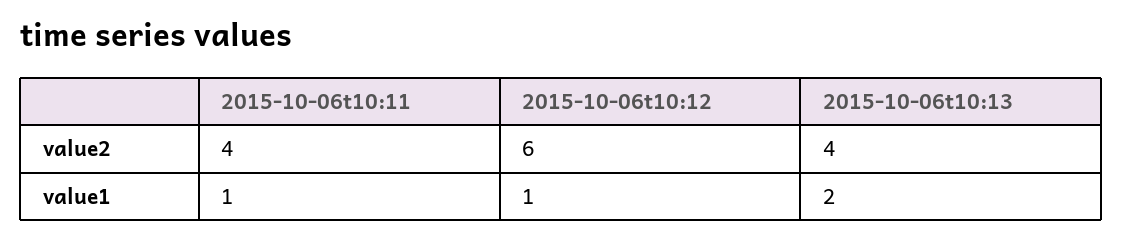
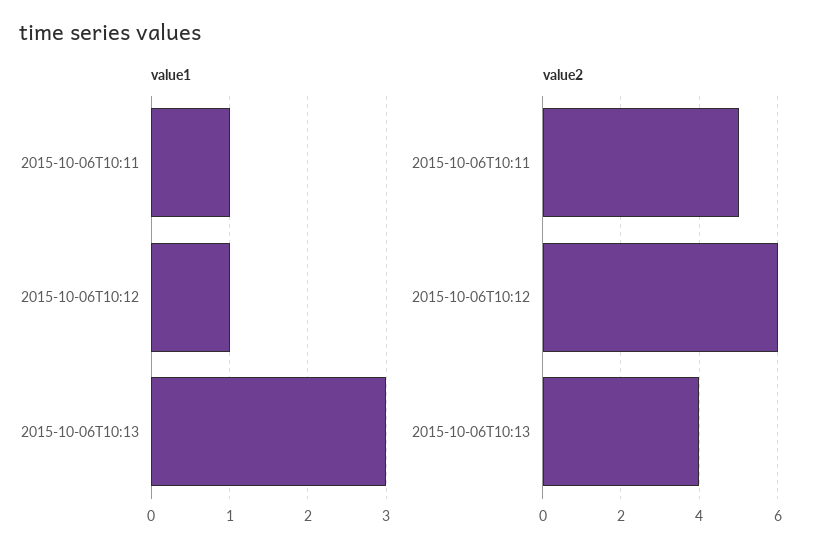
  {
    "value2": {
-     "2015-10-06t10:11": 4,
+     "2015-10-06t10:11": 5,
      "2015-10-06t10:12": 6,
      "2015-10-06t10:13": 4
    },
    "value1": {
      "2015-10-06t10:11": 1,
      "2015-10-06t10:12": 1,
-     "2015-10-06t10:13": 2
+     "2015-10-06t10:13": 3
    }
  }

